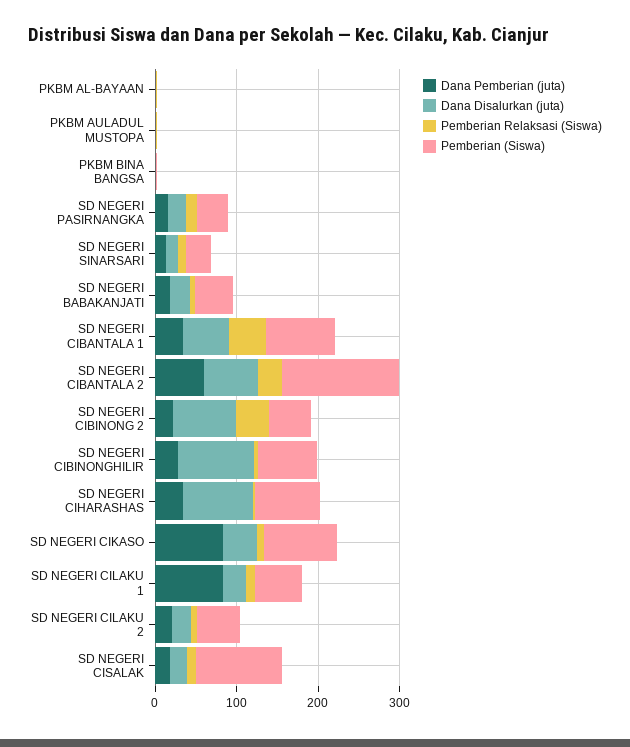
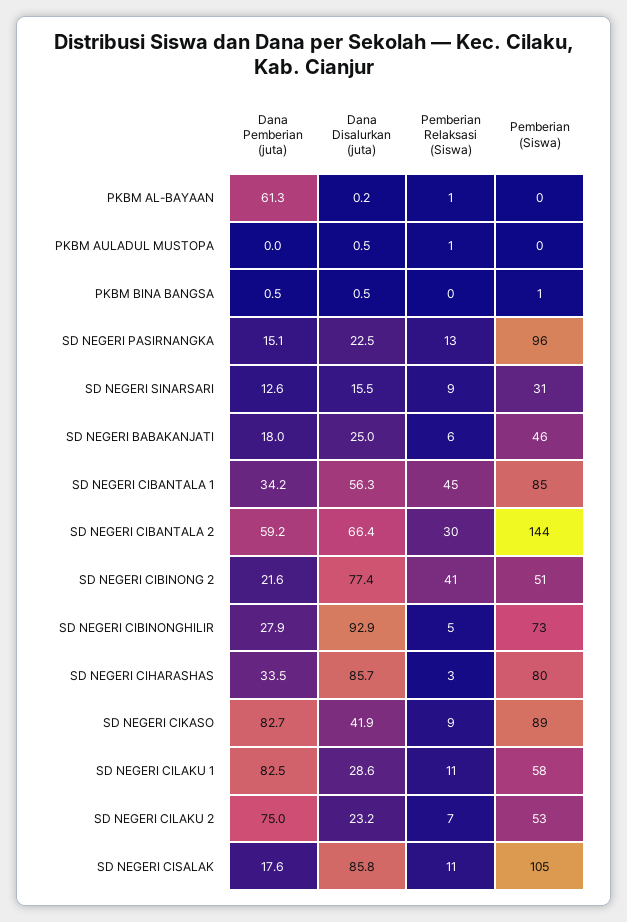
  {
    "Dana Pemberian (juta)": {
-     "PKBM AL-BAYAAN": 0,
+     "PKBM AL-BAYAAN": 61.3,
      "PKBM AULADUL MUSTOPA": 0,
      "PKBM BINA BANGSA": 0.5,
      "SD NEGERI PASIRNANGKA": 15.1,
      "SD NEGERI SINARSARI": 12.6,
      "SD NEGERI BABAKANJATI": 18,
      "SD NEGERI CIBANTALA 1": 34.2,
      "SD NEGERI CIBANTALA 2": 59.2,
      "SD NEGERI CIBINONG 2": 21.6,
      "SD NEGERI CIBINONGHILIR": 27.9,
      "SD NEGERI CIHARASHAS": 33.5,
      "SD NEGERI CIKASO": 82.7,
      "SD NEGERI CILAKU 1": 82.5,
-     "SD NEGERI CILAKU 2": 20,
+     "SD NEGERI CILAKU 2": 75,
      "SD NEGERI CISALAK": 17.6
    },
    "Dana Disalurkan (juta)": {
      "PKBM AL-BAYAAN": 0.2,
      "PKBM AULADUL MUSTOPA": 0.5,
      "PKBM BINA BANGSA": 0.5,
      "SD NEGERI PASIRNANGKA": 22.5,
      "SD NEGERI SINARSARI": 15.5,
      "SD NEGERI BABAKANJATI": 25,
      "SD NEGERI CIBANTALA 1": 56.3,
      "SD NEGERI CIBANTALA 2": 66.4,
      "SD NEGERI CIBINONG 2": 77.4,
      "SD NEGERI CIBINONGHILIR": 92.9,
      "SD NEGERI CIHARASHAS": 85.7,
      "SD NEGERI CIKASO": 41.9,
      "SD NEGERI CILAKU 1": 28.6,
      "SD NEGERI CILAKU 2": 23.2,
-     "SD NEGERI CISALAK": 20
+     "SD NEGERI CISALAK": 85.8
    },
    "Pemberian Relaksasi (Siswa)": {
      "PKBM AL-BAYAAN": 1,
      "PKBM AULADUL MUSTOPA": 1,
      "PKBM BINA BANGSA": 0,
      "SD NEGERI PASIRNANGKA": 13,
      "SD NEGERI SINARSARI": 9,
      "SD NEGERI BABAKANJATI": 6,
      "SD NEGERI CIBANTALA 1": 45,
      "SD NEGERI CIBANTALA 2": 30,
      "SD NEGERI CIBINONG 2": 41,
      "SD NEGERI CIBINONGHILIR": 5,
      "SD NEGERI CIHARASHAS": 3,
      "SD NEGERI CIKASO": 9,
      "SD NEGERI CILAKU 1": 11,
      "SD NEGERI CILAKU 2": 7,
      "SD NEGERI CISALAK": 11
    },
    "Pemberian (Siswa)": {
      "PKBM AL-BAYAAN": 0,
      "PKBM AULADUL MUSTOPA": 0,
      "PKBM BINA BANGSA": 1,
-     "SD NEGERI PASIRNANGKA": 40,
+     "SD NEGERI PASIRNANGKA": 96,
      "SD NEGERI SINARSARI": 31,
      "SD NEGERI BABAKANJATI": 46,
      "SD NEGERI CIBANTALA 1": 85,
      "SD NEGERI CIBANTALA 2": 144,
      "SD NEGERI CIBINONG 2": 51,
      "SD NEGERI CIBINONGHILIR": 73,
      "SD NEGERI CIHARASHAS": 80,
      "SD NEGERI CIKASO": 89,
      "SD NEGERI CILAKU 1": 58,
      "SD NEGERI CILAKU 2": 53,
      "SD NEGERI CISALAK": 105
    }
  }

